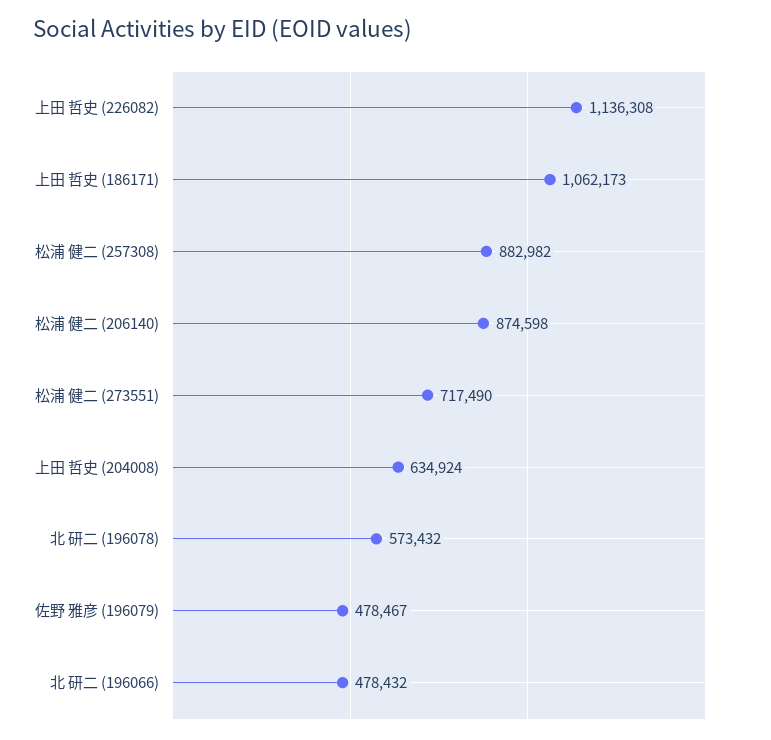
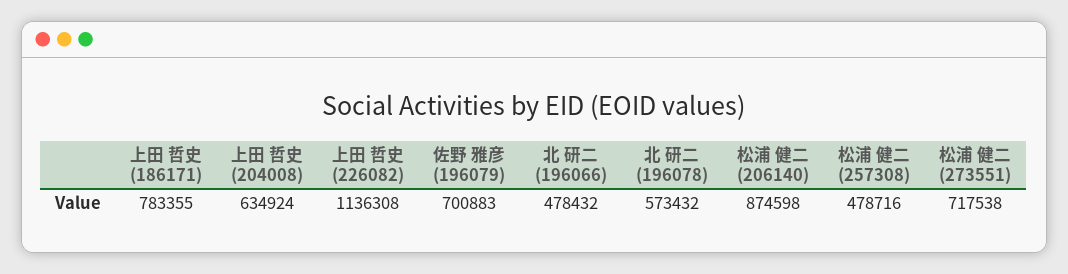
  {
    "上田 哲史 (226082)": 1136308,
-   "上田 哲史 (186171)": 1062173,
+   "上田 哲史 (186171)": 783355,
-   "松浦 健二 (257308)": 882982,
+   "松浦 健二 (257308)": 478716,
    "松浦 健二 (206140)": 874598,
-   "松浦 健二 (273551)": 717490,
+   "松浦 健二 (273551)": 717538,
    "上田 哲史 (204008)": 634924,
    "北 研二 (196078)": 573432,
-   "佐野 雅彦 (196079)": 478467,
+   "佐野 雅彦 (196079)": 700883,
    "北 研二 (196066)": 478432
  }

